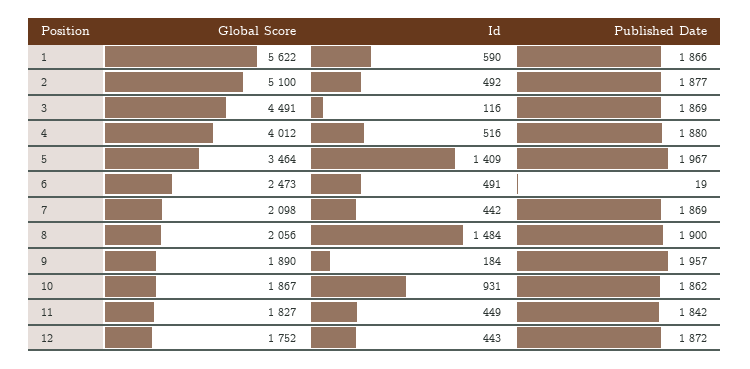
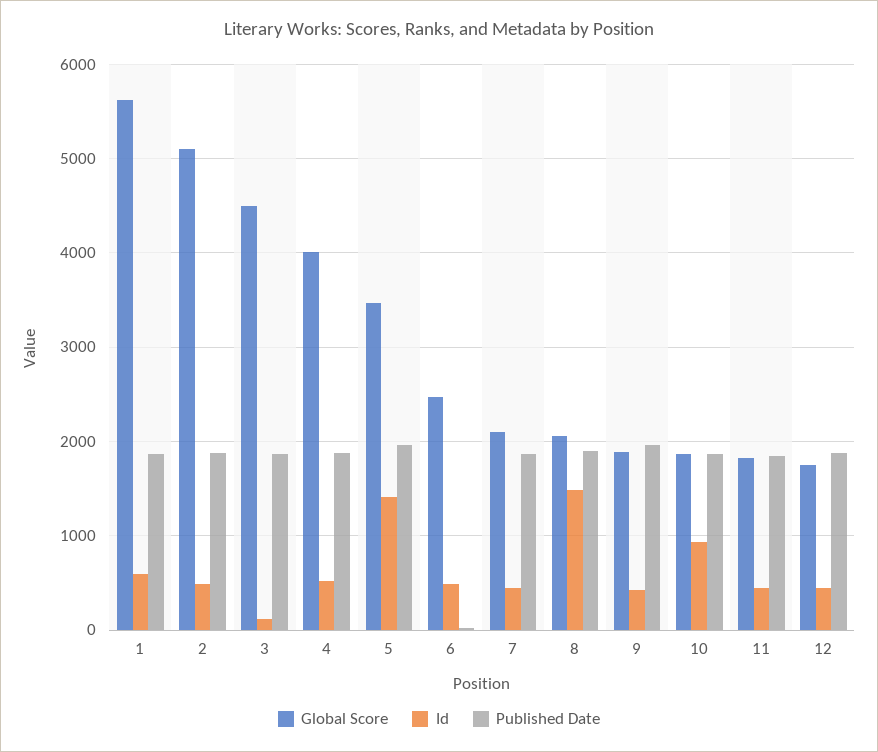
  {
    "Global Score": {
      "1": 5622,
      "2": 5100,
      "3": 4491,
      "4": 4012,
      "5": 3464,
      "6": 2473,
      "7": 2098,
      "8": 2056,
      "9": 1890,
      "10": 1867,
      "11": 1827,
      "12": 1752
    },
    "Id": {
      "1": 590,
      "2": 492,
      "3": 116,
      "4": 516,
      "5": 1409,
      "6": 491,
      "7": 442,
      "8": 1484,
-     "9": 184,
+     "9": 400,
      "10": 931,
      "11": 449,
      "12": 443
    },
    "Published Date": {
      "1": 1866,
      "2": 1877,
      "3": 1869,
      "4": 1880,
      "5": 1967,
      "6": 19,
      "7": 1869,
      "8": 1900,
      "9": 1957,
      "10": 1862,
      "11": 1842,
      "12": 1872
    }
  }

